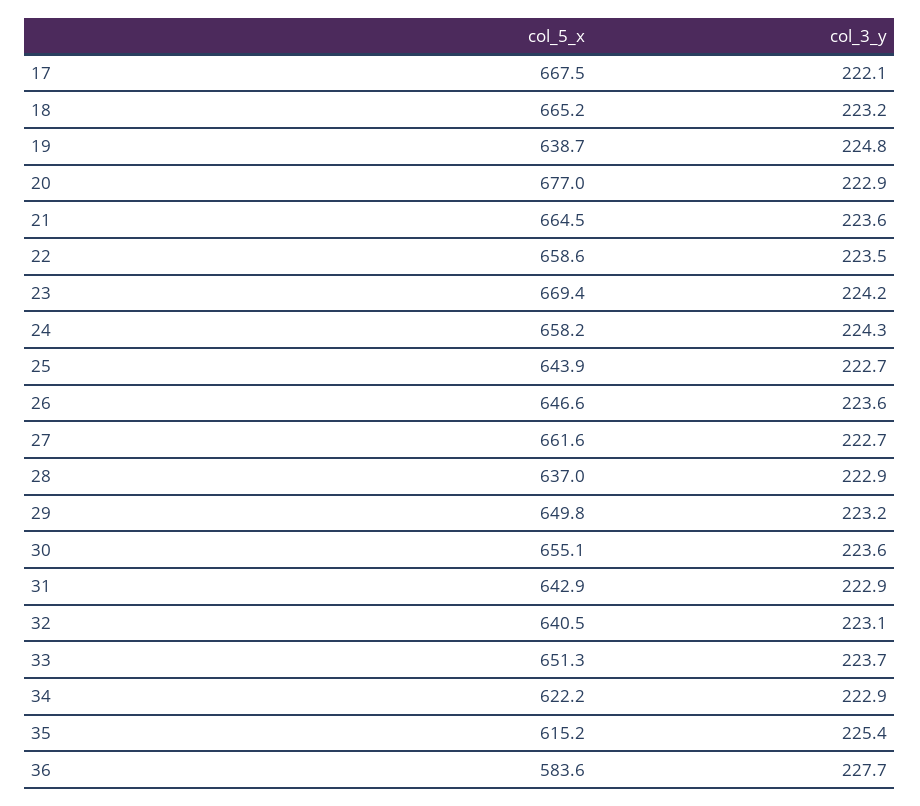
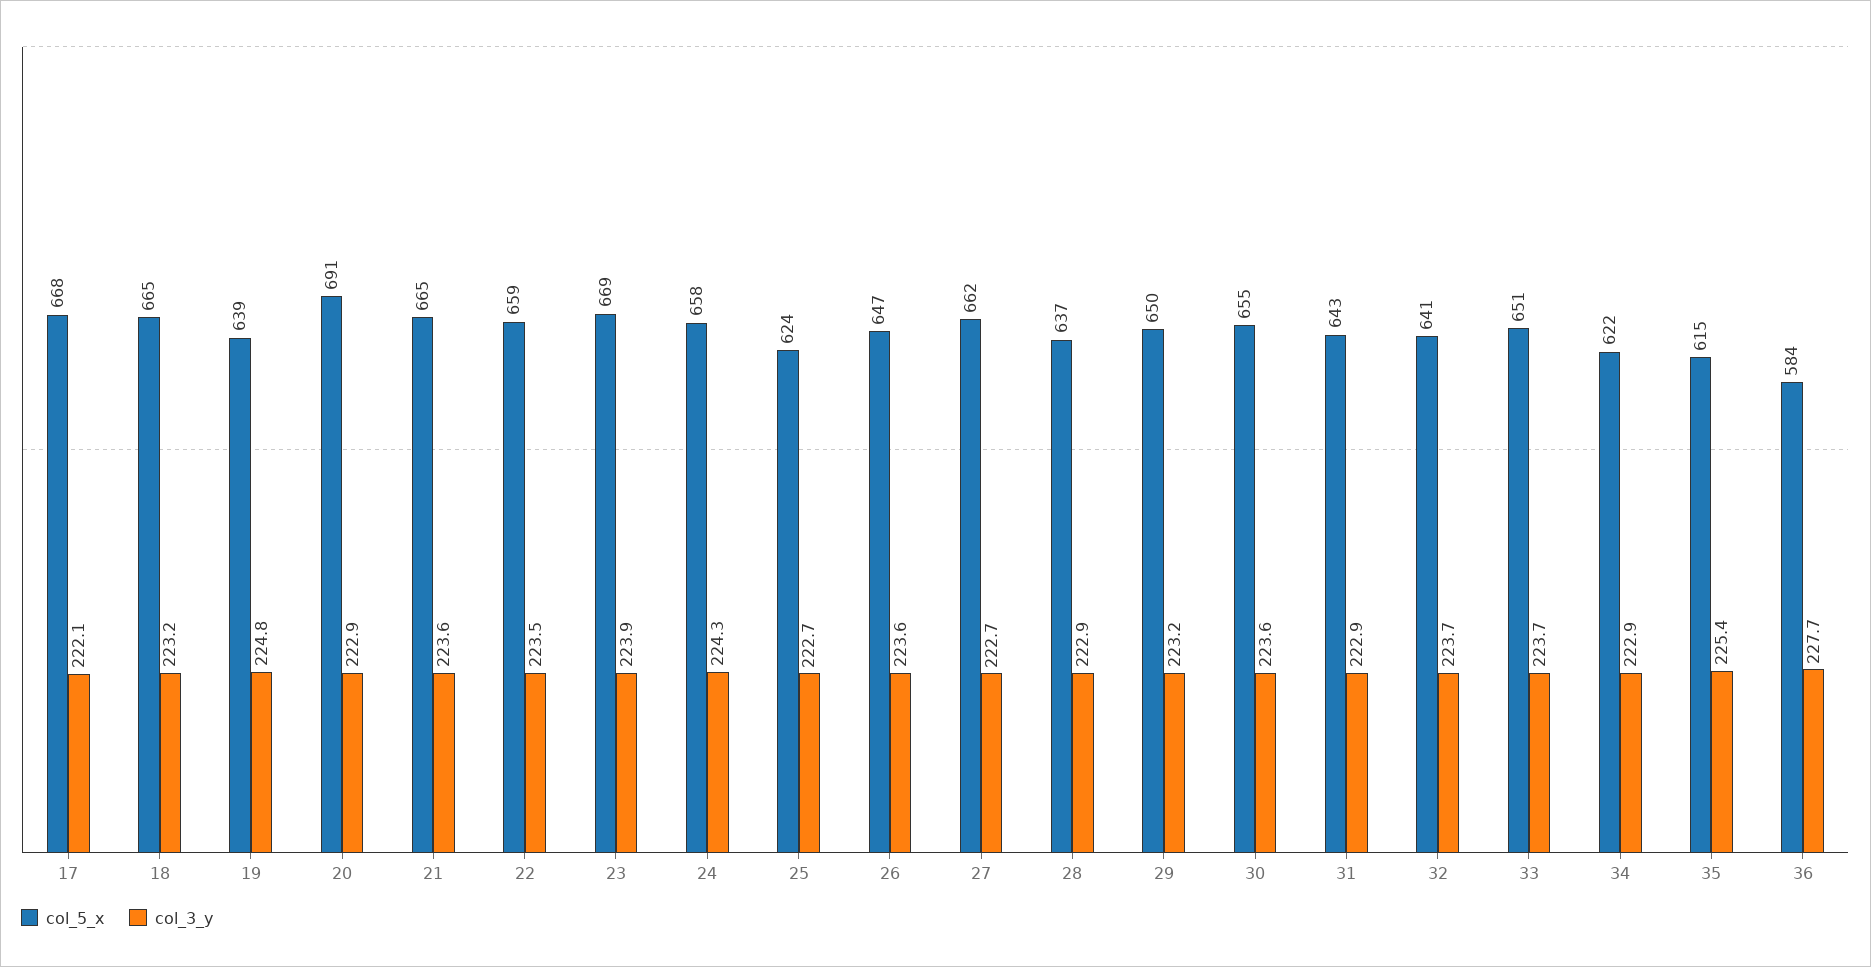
  {
    "col_5_x": {
      "17": 667.5,
      "18": 665.2,
      "19": 638.7,
-     "20": 677,
+     "20": 691,
      "21": 664.5,
      "22": 658.6,
      "23": 669.4,
      "24": 658.2,
-     "25": 643.9,
+     "25": 624,
      "26": 646.6,
      "27": 661.6,
      "28": 637,
      "29": 649.8,
      "30": 655.1,
      "31": 642.9,
      "32": 640.5,
      "33": 651.3,
      "34": 622.2,
      "35": 615.2,
      "36": 583.6
    },
    "col_3_y": {
      "17": 222.1,
      "18": 223.2,
      "19": 224.8,
      "20": 222.9,
      "21": 223.6,
      "22": 223.5,
-     "23": 224.2,
+     "23": 223.9,
      "24": 224.3,
      "25": 222.7,
      "26": 223.6,
      "27": 222.7,
      "28": 222.9,
      "29": 223.2,
      "30": 223.6,
      "31": 222.9,
-     "32": 223.1,
+     "32": 223.7,
      "33": 223.7,
      "34": 222.9,
      "35": 225.4,
      "36": 227.7
    }
  }

